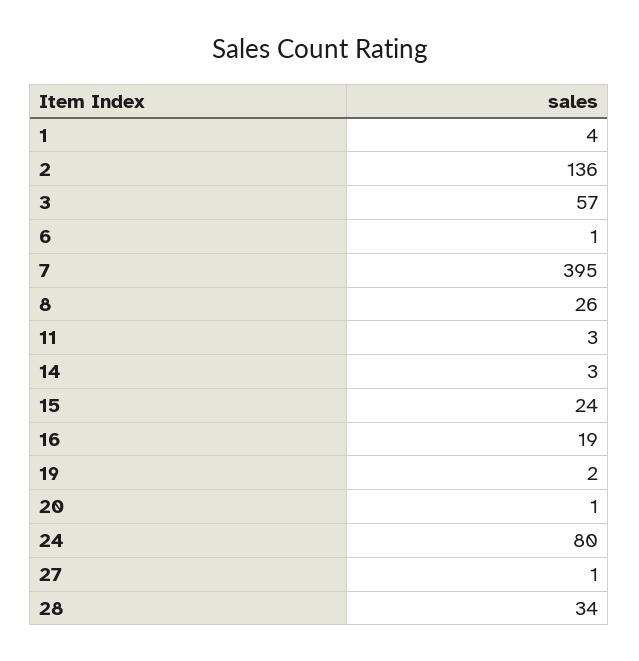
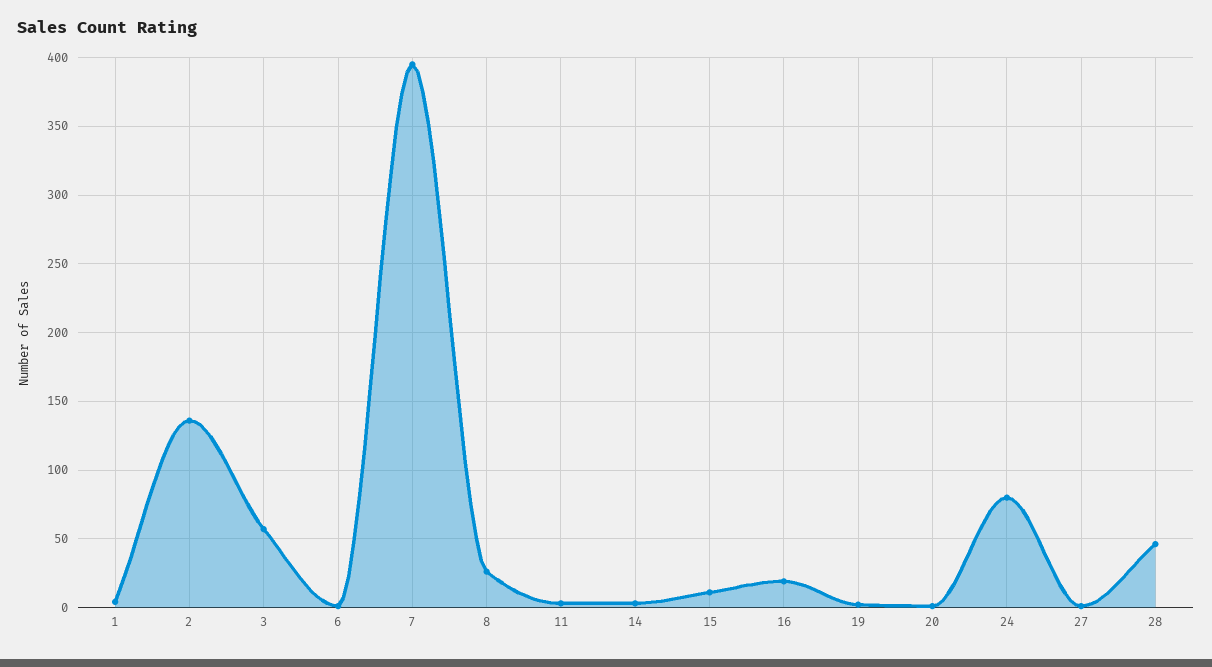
  {
    "1": 4,
    "2": 136,
    "3": 57,
    "6": 1,
    "7": 395,
    "8": 26,
    "11": 3,
    "14": 3,
-   "15": 24,
+   "15": 10,
    "16": 19,
    "19": 2,
    "20": 1,
    "24": 80,
    "27": 1,
-   "28": 34
+   "28": 45
  }

